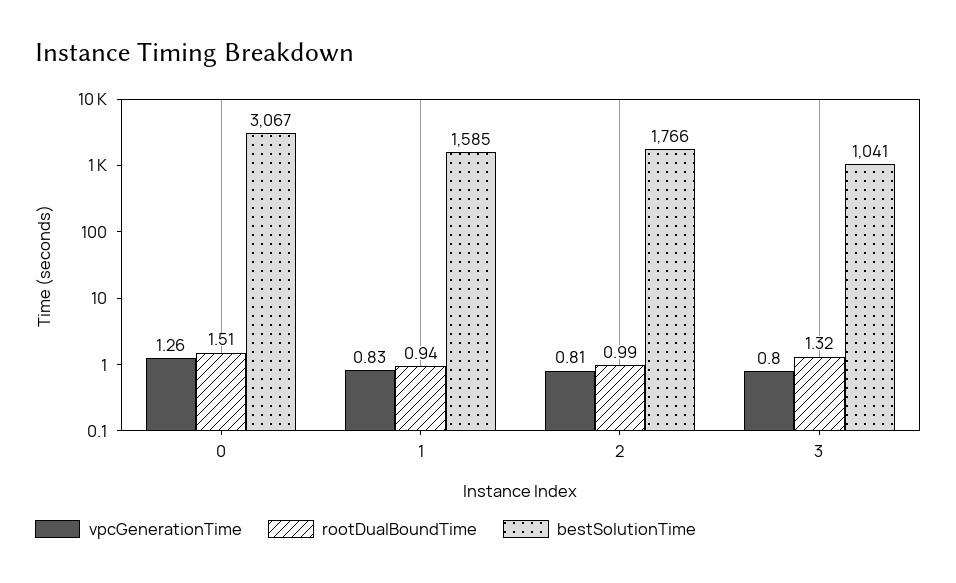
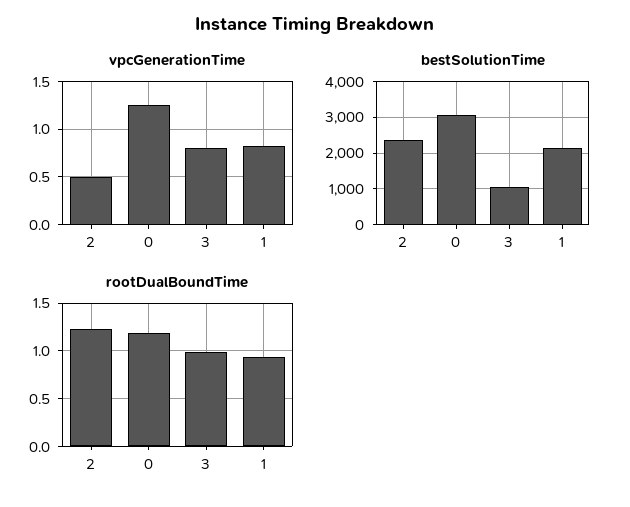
  {
    "vpcGenerationTime": {
      "0": 1.26,
      "1": 0.83,
-     "2": 0.81,
+     "2": 0.5,
      "3": 0.8
    },
    "rootDualBoundTime": {
-     "0": 1.51,
+     "0": 1.2,
      "1": 0.94,
-     "2": 0.99,
+     "2": 1.2,
-     "3": 1.32
+     "3": 1
    },
    "bestSolutionTime": {
      "0": 3067,
-     "1": 1585,
+     "1": 2200,
-     "2": 1766,
+     "2": 2400,
      "3": 1041
    }
  }

